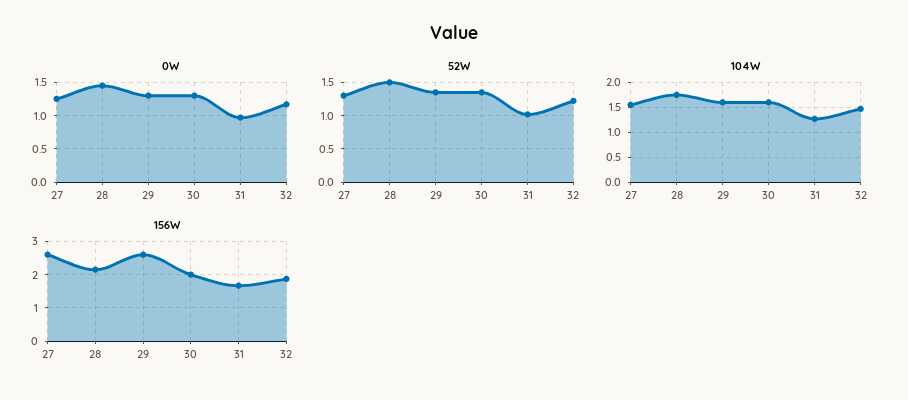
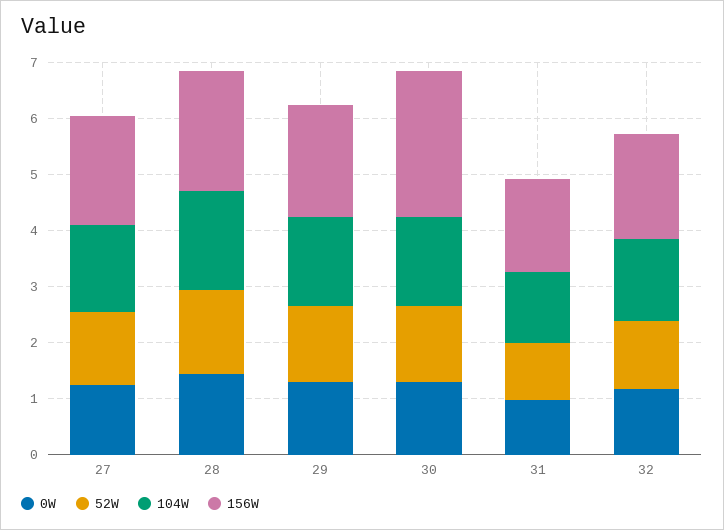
  {
    "0W": {
      "27": 1.3,
      "28": 1.5,
      "29": 1.3,
      "30": 1.3,
      "31": 1,
      "32": 1.2
    },
    "52W": {
      "27": 1.3,
      "28": 1.5,
      "29": 1.4,
      "30": 1.4,
      "31": 1,
      "32": 1.2
    },
    "104W": {
      "27": 1.6,
      "28": 1.8,
      "29": 1.6,
      "30": 1.6,
      "31": 1.2,
      "32": 1.4
    },
    "156W": {
-     "27": 2.6,
+     "27": 2,
      "28": 2.2,
-     "29": 2.6,
+     "29": 2,
-     "30": 2,
+     "30": 2.6,
      "31": 1.6,
      "32": 1.8
    }
  }

